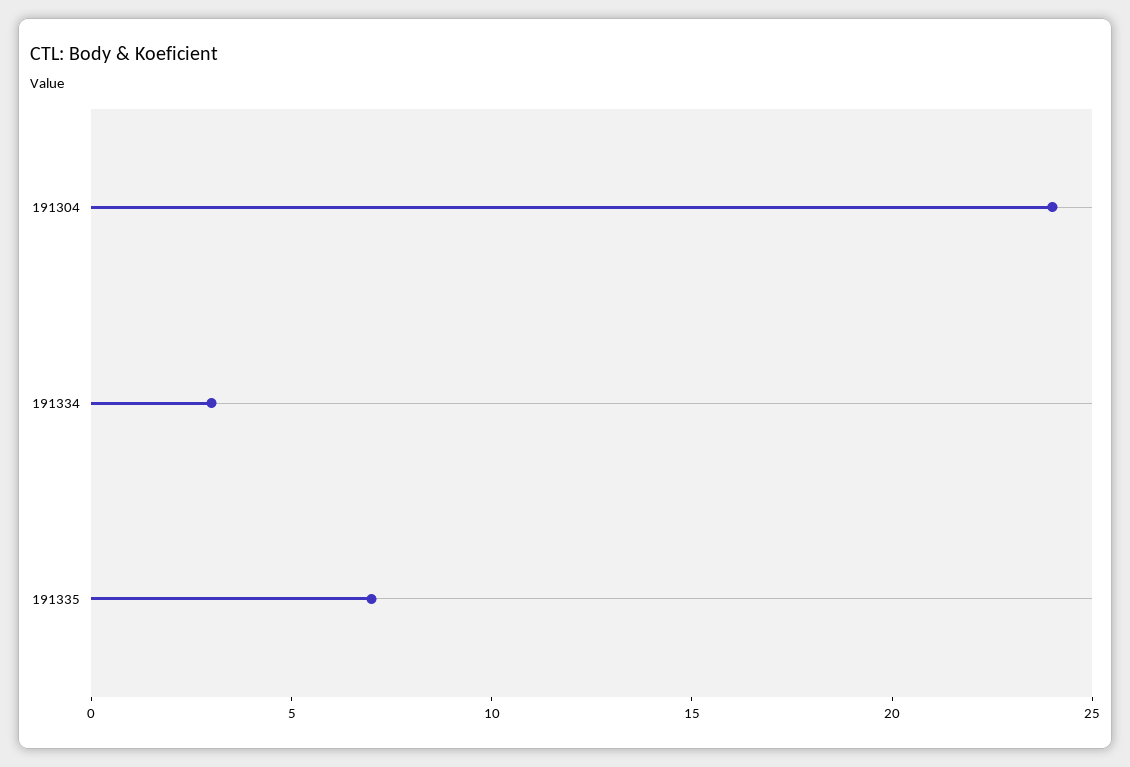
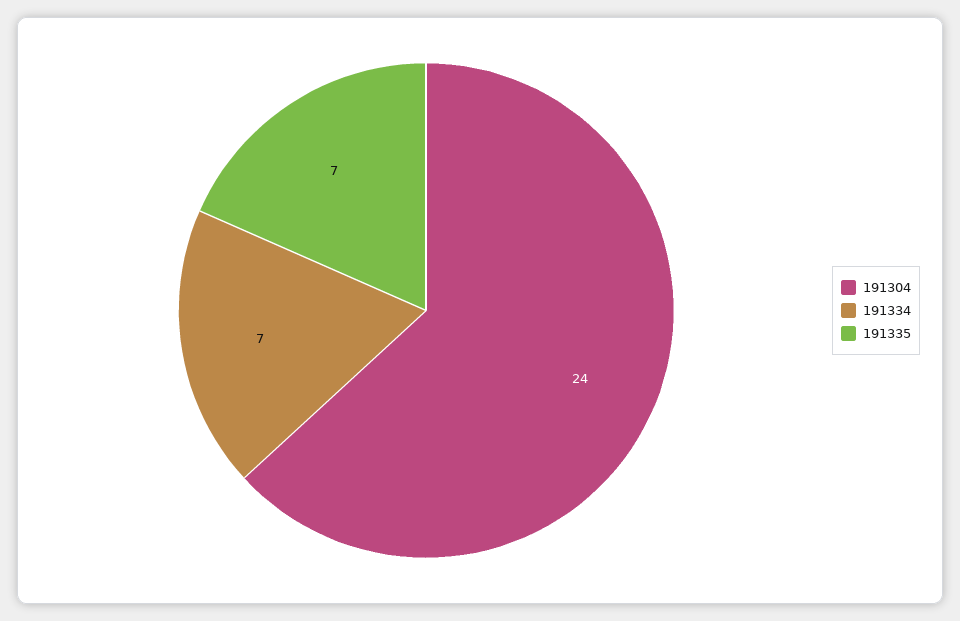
  {
    "191304": 24,
-   "191334": 3,
+   "191334": 7,
    "191335": 7
  }

